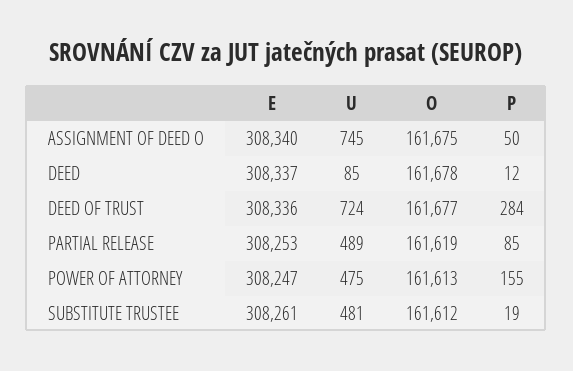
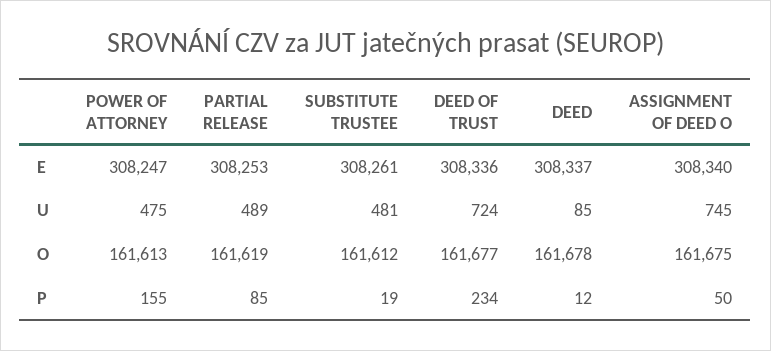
  {
    "E": {
      "ASSIGNMENT OF DEED O": 308340,
      "DEED": 308337,
      "DEED OF TRUST": 308336,
      "PARTIAL RELEASE": 308253,
      "POWER OF ATTORNEY": 308247,
      "SUBSTITUTE TRUSTEE": 308261
    },
    "U": {
      "ASSIGNMENT OF DEED O": 745,
      "DEED": 85,
      "DEED OF TRUST": 724,
      "PARTIAL RELEASE": 489,
      "POWER OF ATTORNEY": 475,
      "SUBSTITUTE TRUSTEE": 481
    },
    "O": {
      "ASSIGNMENT OF DEED O": 161675,
      "DEED": 161678,
      "DEED OF TRUST": 161677,
      "PARTIAL RELEASE": 161619,
      "POWER OF ATTORNEY": 161613,
      "SUBSTITUTE TRUSTEE": 161612
    },
    "P": {
      "ASSIGNMENT OF DEED O": 50,
      "DEED": 12,
-     "DEED OF TRUST": 284,
+     "DEED OF TRUST": 234,
      "PARTIAL RELEASE": 85,
      "POWER OF ATTORNEY": 155,
      "SUBSTITUTE TRUSTEE": 19
    }
  }

